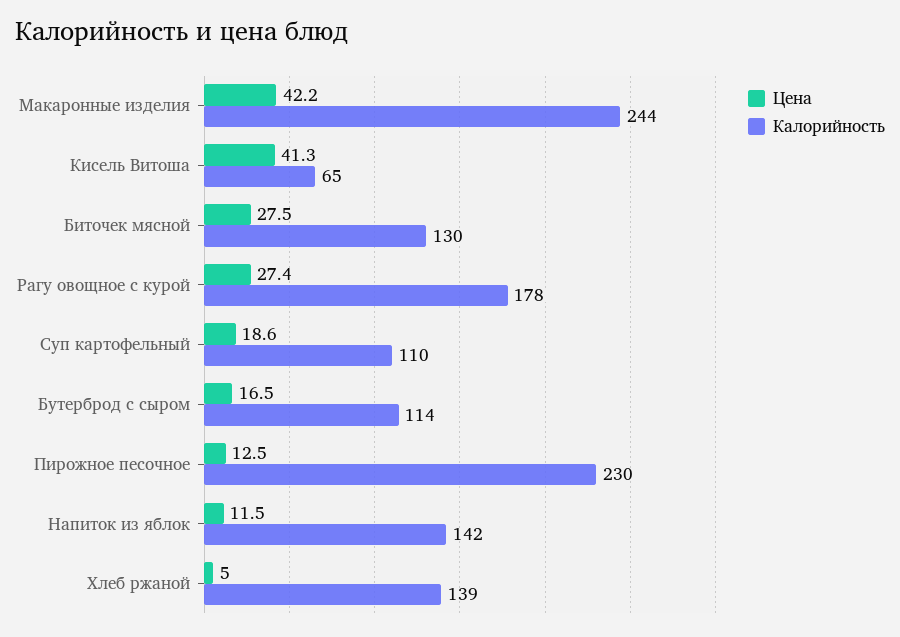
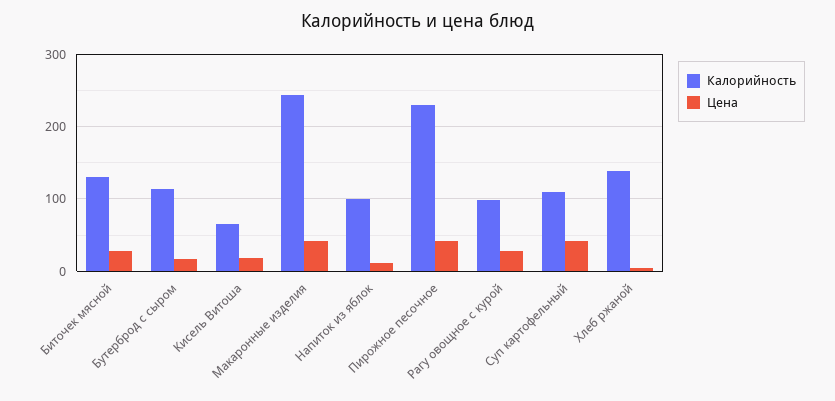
  {
    "Цена": {
      "Макаронные изделия": 42.2,
-     "Кисель Витоша": 41.3,
+     "Кисель Витоша": 20,
      "Биточек мясной": 27.5,
      "Рагу овощное с курой": 27.4,
-     "Суп картофельный": 18.6,
+     "Суп картофельный": 40,
      "Бутерброд с сыром": 16.5,
-     "Пирожное песочное": 12.5,
+     "Пирожное песочное": 40,
      "Напиток из яблок": 11.5,
      "Хлеб ржаной": 5
    },
    "Калорийность": {
      "Макаронные изделия": 244,
      "Кисель Витоша": 65,
      "Биточек мясной": 130,
-     "Рагу овощное с курой": 178,
+     "Рагу овощное с курой": 100,
      "Суп картофельный": 110,
      "Бутерброд с сыром": 114,
      "Пирожное песочное": 230,
-     "Напиток из яблок": 142,
+     "Напиток из яблок": 100,
      "Хлеб ржаной": 139
    }
  }

